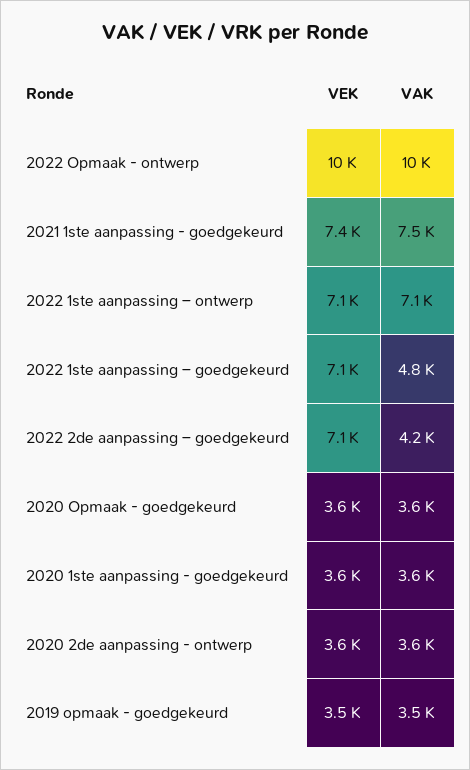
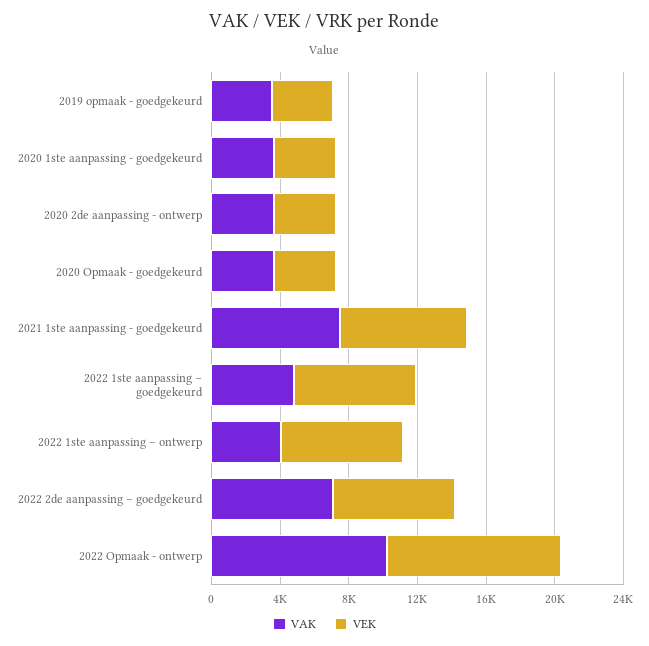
  {
    "VEK": {
      "2022 Opmaak - ontwerp": 10000,
      "2021 1ste aanpassing - goedgekeurd": 7400,
      "2022 1ste aanpassing – ontwerp": 7100,
      "2022 1ste aanpassing – goedgekeurd": 7100,
      "2022 2de aanpassing – goedgekeurd": 7100,
      "2020 Opmaak - goedgekeurd": 3600,
      "2020 1ste aanpassing - goedgekeurd": 3600,
      "2020 2de aanpassing - ontwerp": 3600,
      "2019 opmaak - goedgekeurd": 3500
    },
    "VAK": {
      "2022 Opmaak - ontwerp": 10000,
      "2021 1ste aanpassing - goedgekeurd": 7500,
-     "2022 1ste aanpassing – ontwerp": 7100,
+     "2022 1ste aanpassing – ontwerp": 4000,
      "2022 1ste aanpassing – goedgekeurd": 4800,
-     "2022 2de aanpassing – goedgekeurd": 4200,
+     "2022 2de aanpassing – goedgekeurd": 7000,
      "2020 Opmaak - goedgekeurd": 3600,
      "2020 1ste aanpassing - goedgekeurd": 3600,
      "2020 2de aanpassing - ontwerp": 3600,
      "2019 opmaak - goedgekeurd": 3500
    }
  }

